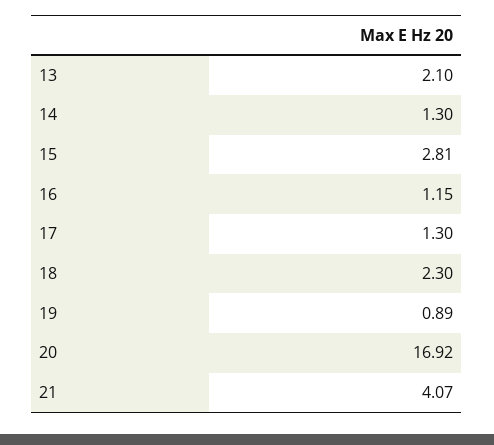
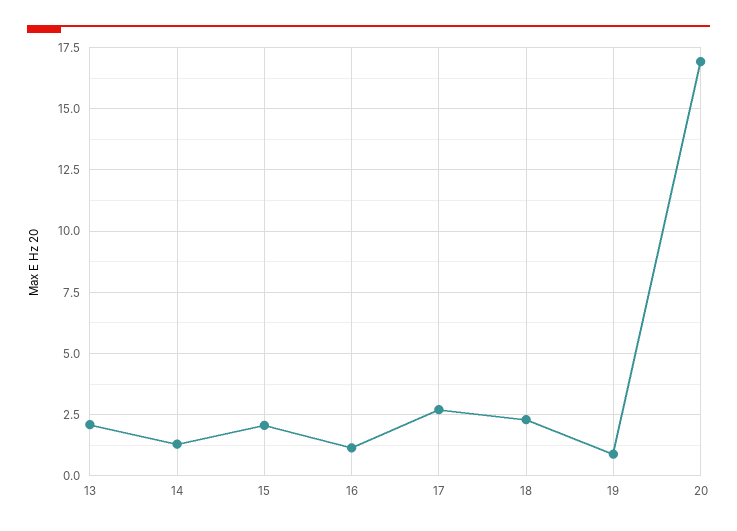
  {
    "13": 2.1,
    "14": 1.3,
-   "15": 2.81,
+   "15": 2,
    "16": 1.15,
-   "17": 1.3,
+   "17": 2.75,
    "18": 2.3,
    "19": 0.89,
-   "20": 16.92,
+   "20": 16.92
-   "21": 4.07
  }

